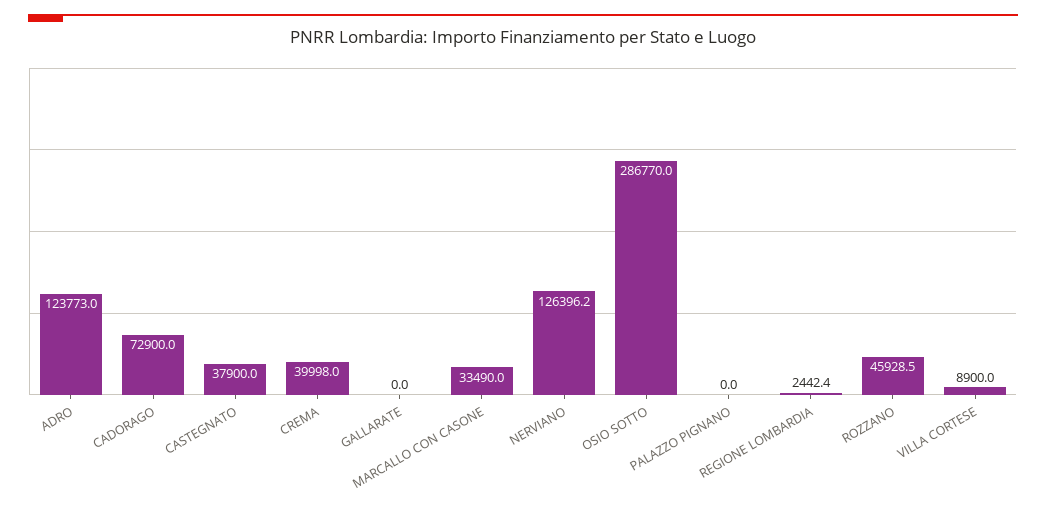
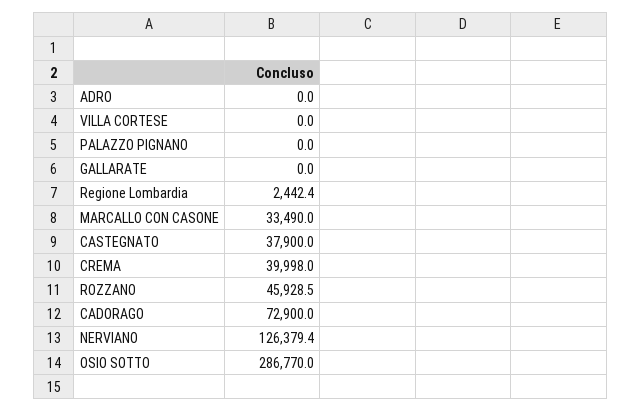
  {
-   "ADRO": 123773,
+   "ADRO": 0,
    "CADORAGO": 72900,
    "CASTEGNATO": 37900,
    "CREMA": 39998,
    "GALLARATE": 0,
    "MARCALLO CON CASONE": 33490,
-   "NERVIANO": 126396.2,
+   "NERVIANO": 126379.4,
    "OSIO SOTTO": 286770,
    "PALAZZO PIGNANO": 0,
    "REGIONE LOMBARDIA": 2442.4,
    "ROZZANO": 45928.5,
-   "VILLA CORTESE": 8900
+   "VILLA CORTESE": 0
  }

